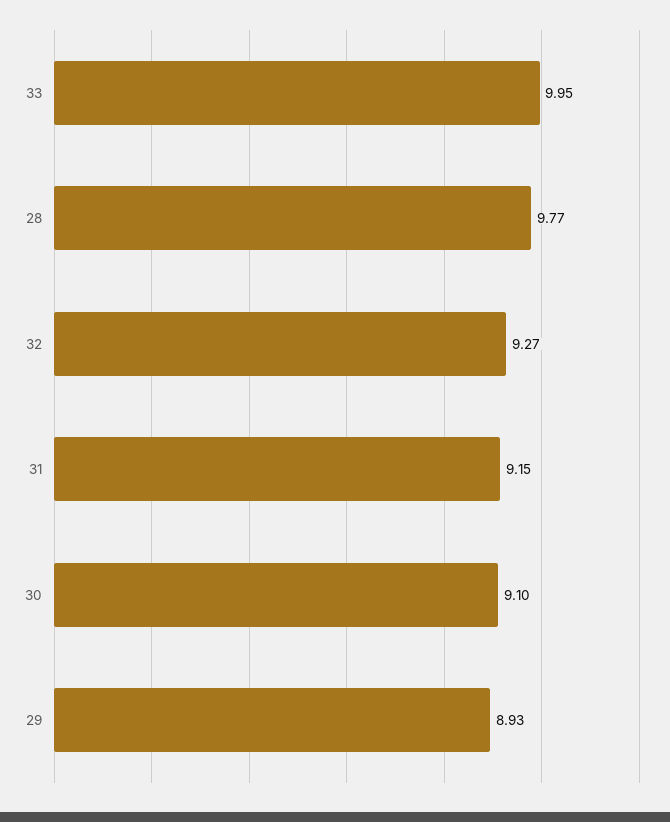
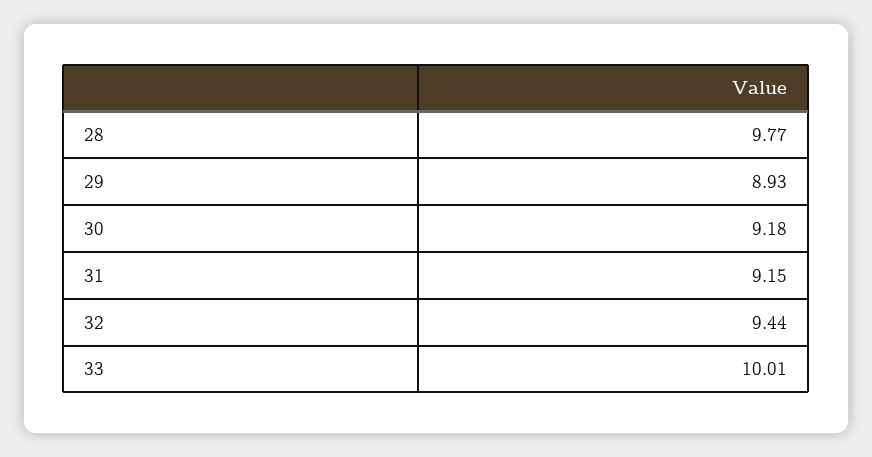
  {
-   "33": 9.95,
+   "33": 10.01,
    "28": 9.77,
-   "32": 9.27,
+   "32": 9.44,
    "31": 9.15,
-   "30": 9.1,
+   "30": 9.18,
    "29": 8.93
  }

